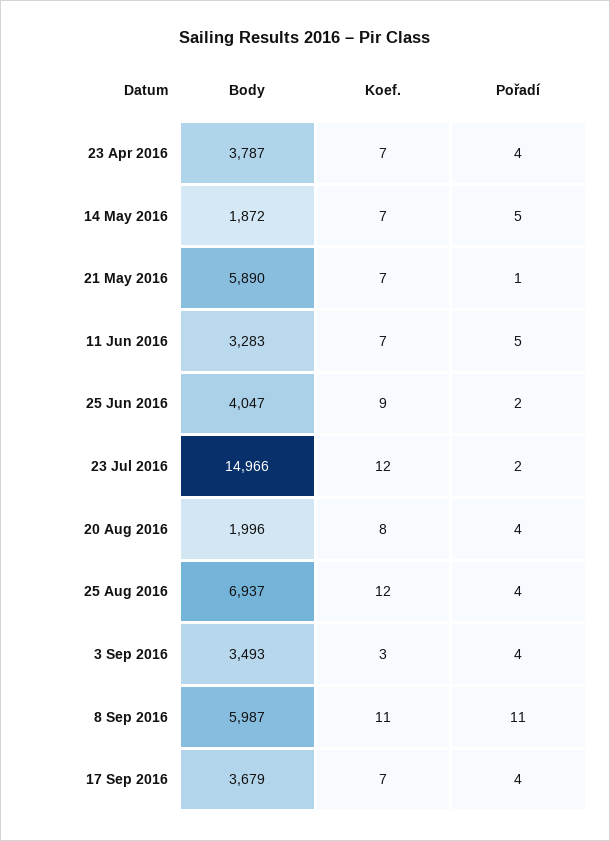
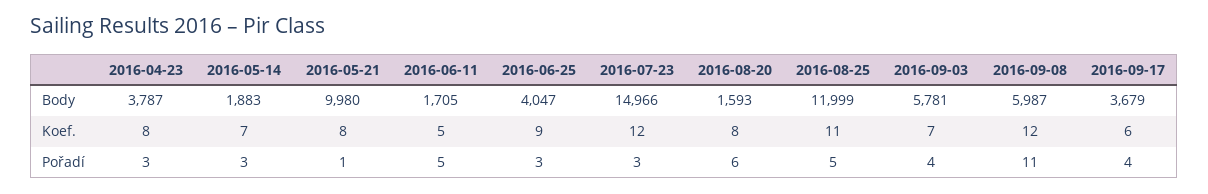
  {
    "Body": {
      "23 Apr 2016": 3787,
-     "14 May 2016": 1872,
+     "14 May 2016": 1883,
-     "21 May 2016": 5890,
+     "21 May 2016": 9980,
-     "11 Jun 2016": 3283,
+     "11 Jun 2016": 1705,
      "25 Jun 2016": 4047,
      "23 Jul 2016": 14966,
-     "20 Aug 2016": 1996,
+     "20 Aug 2016": 1593,
-     "25 Aug 2016": 6937,
+     "25 Aug 2016": 11999,
-     "3 Sep 2016": 3493,
+     "3 Sep 2016": 5781,
      "8 Sep 2016": 5987,
      "17 Sep 2016": 3679
    },
    "Koef.": {
-     "23 Apr 2016": 7,
+     "23 Apr 2016": 8,
      "14 May 2016": 7,
-     "21 May 2016": 7,
+     "21 May 2016": 8,
-     "11 Jun 2016": 7,
+     "11 Jun 2016": 5,
      "25 Jun 2016": 9,
      "23 Jul 2016": 12,
      "20 Aug 2016": 8,
-     "25 Aug 2016": 12,
+     "25 Aug 2016": 11,
-     "3 Sep 2016": 3,
+     "3 Sep 2016": 7,
-     "8 Sep 2016": 11,
+     "8 Sep 2016": 12,
-     "17 Sep 2016": 7
+     "17 Sep 2016": 6
    },
    "Pořadí": {
-     "23 Apr 2016": 4,
+     "23 Apr 2016": 3,
-     "14 May 2016": 5,
+     "14 May 2016": 3,
      "21 May 2016": 1,
      "11 Jun 2016": 5,
-     "25 Jun 2016": 2,
+     "25 Jun 2016": 3,
-     "23 Jul 2016": 2,
+     "23 Jul 2016": 3,
-     "20 Aug 2016": 4,
+     "20 Aug 2016": 6,
-     "25 Aug 2016": 4,
+     "25 Aug 2016": 5,
      "3 Sep 2016": 4,
      "8 Sep 2016": 11,
      "17 Sep 2016": 4
    }
  }

